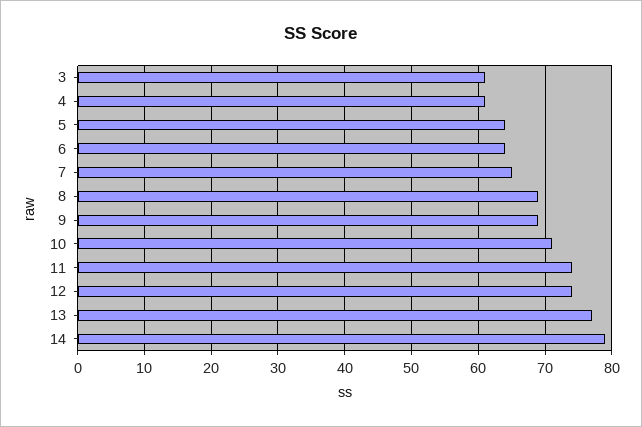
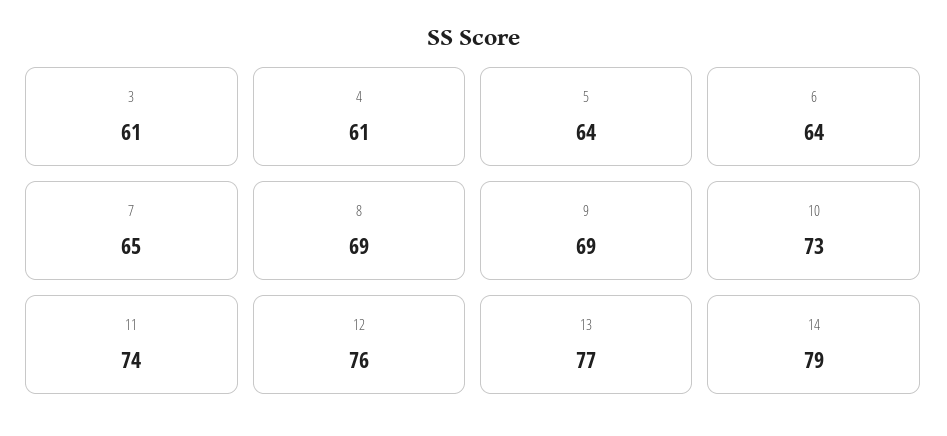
  {
    "3": 61,
    "4": 61,
    "5": 64,
    "6": 64,
    "7": 65,
    "8": 69,
    "9": 69,
-   "10": 71,
+   "10": 73,
    "11": 74,
-   "12": 74,
+   "12": 76,
    "13": 77,
    "14": 79
  }

